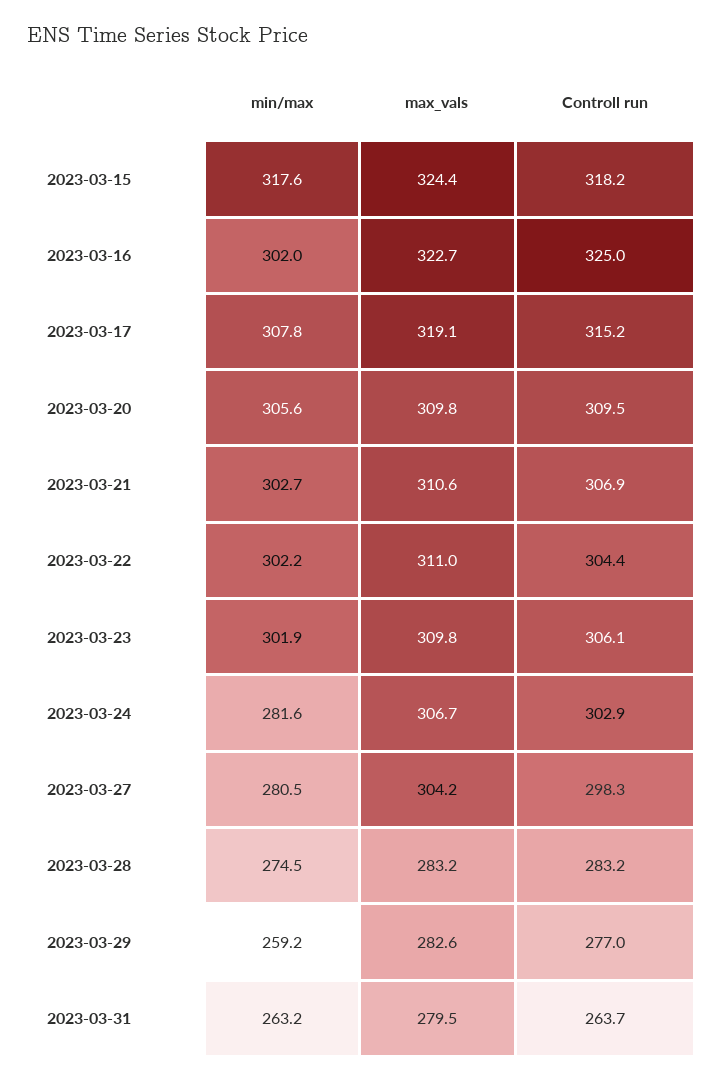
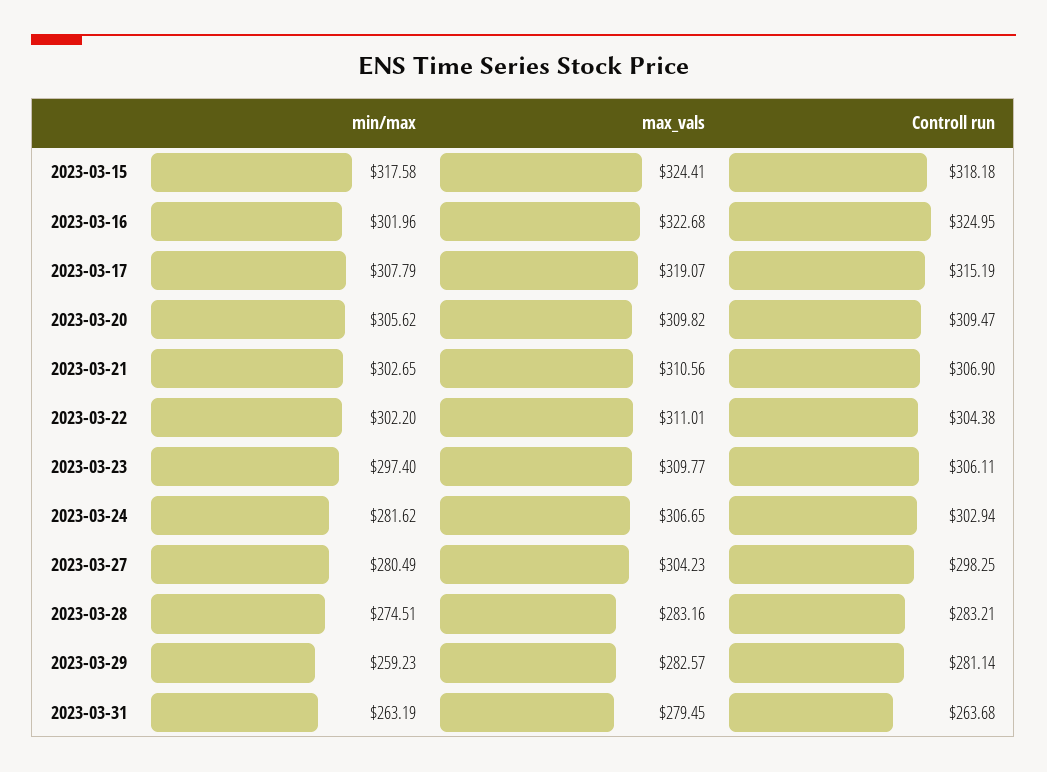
  {
    "min/max": {
      "2023-03-15": 317.58,
      "2023-03-16": 301.96,
      "2023-03-17": 307.79,
      "2023-03-20": 305.62,
      "2023-03-21": 302.65,
      "2023-03-22": 302.2,
-     "2023-03-23": 301.9,
+     "2023-03-23": 297.4,
      "2023-03-24": 281.62,
      "2023-03-27": 280.49,
      "2023-03-28": 274.51,
      "2023-03-29": 259.23,
      "2023-03-31": 263.19
    },
    "max_vals": {
      "2023-03-15": 324.41,
      "2023-03-16": 322.68,
      "2023-03-17": 319.07,
      "2023-03-20": 309.82,
      "2023-03-21": 310.56,
      "2023-03-22": 311.01,
      "2023-03-23": 309.77,
      "2023-03-24": 306.65,
      "2023-03-27": 304.23,
      "2023-03-28": 283.16,
      "2023-03-29": 282.57,
      "2023-03-31": 279.45
    },
    "Controll run": {
      "2023-03-15": 318.18,
      "2023-03-16": 324.95,
      "2023-03-17": 315.19,
      "2023-03-20": 309.47,
      "2023-03-21": 306.9,
      "2023-03-22": 304.38,
      "2023-03-23": 306.11,
      "2023-03-24": 302.94,
      "2023-03-27": 298.25,
      "2023-03-28": 283.21,
-     "2023-03-29": 277,
+     "2023-03-29": 281.14,
      "2023-03-31": 263.68
    }
  }

